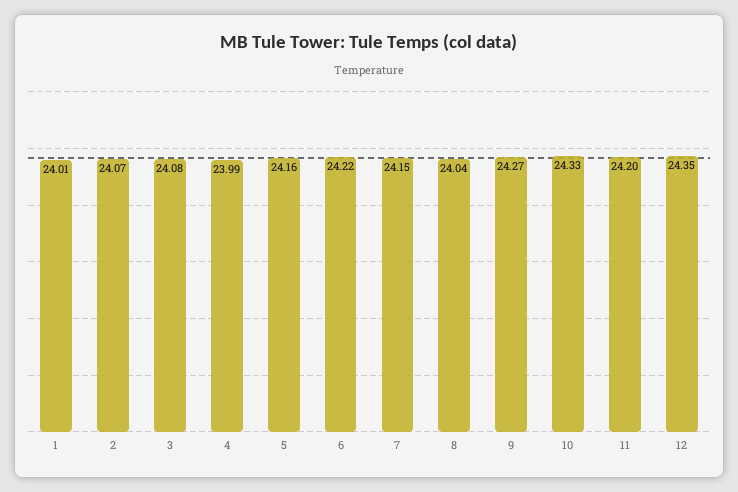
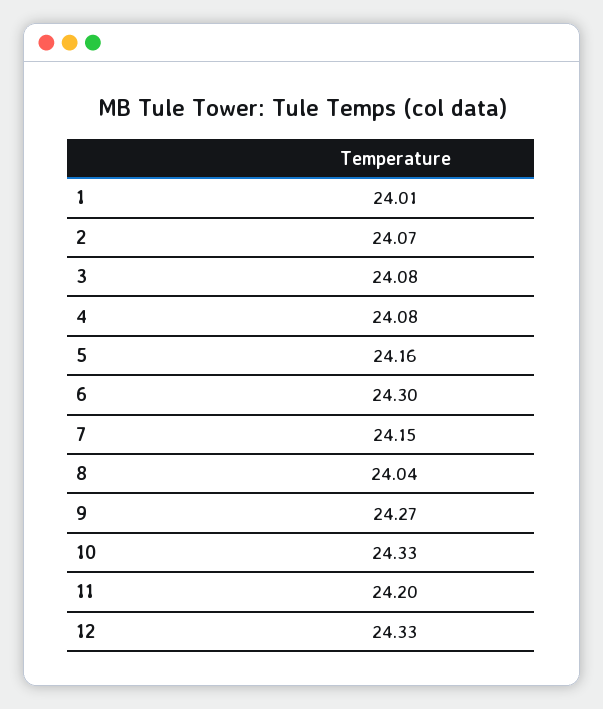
  {
    "1": 24.01,
    "2": 24.07,
    "3": 24.08,
-   "4": 23.99,
+   "4": 24.08,
    "5": 24.16,
-   "6": 24.22,
+   "6": 24.3,
    "7": 24.15,
    "8": 24.04,
    "9": 24.27,
    "10": 24.33,
    "11": 24.2,
-   "12": 24.35
+   "12": 24.33
  }

